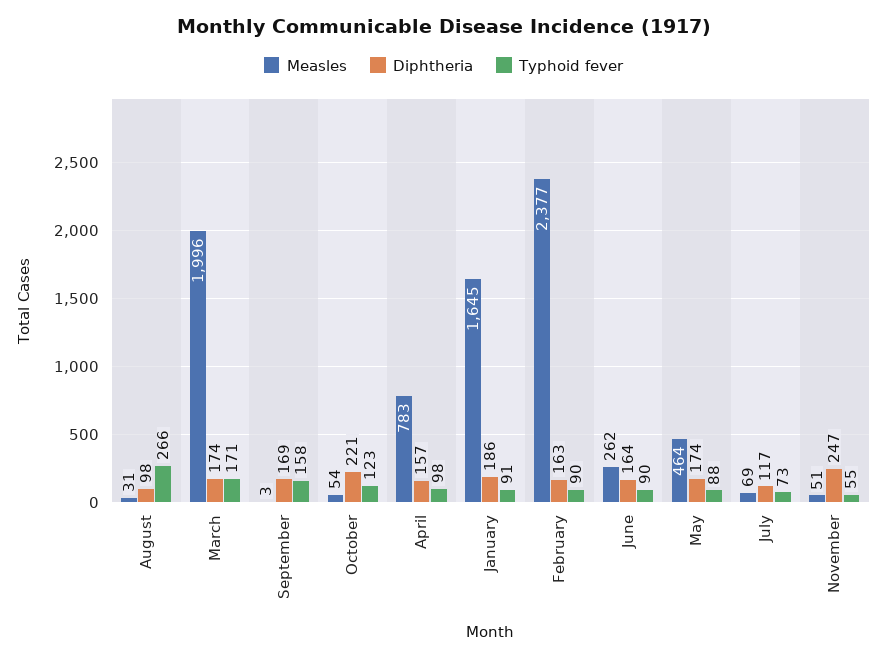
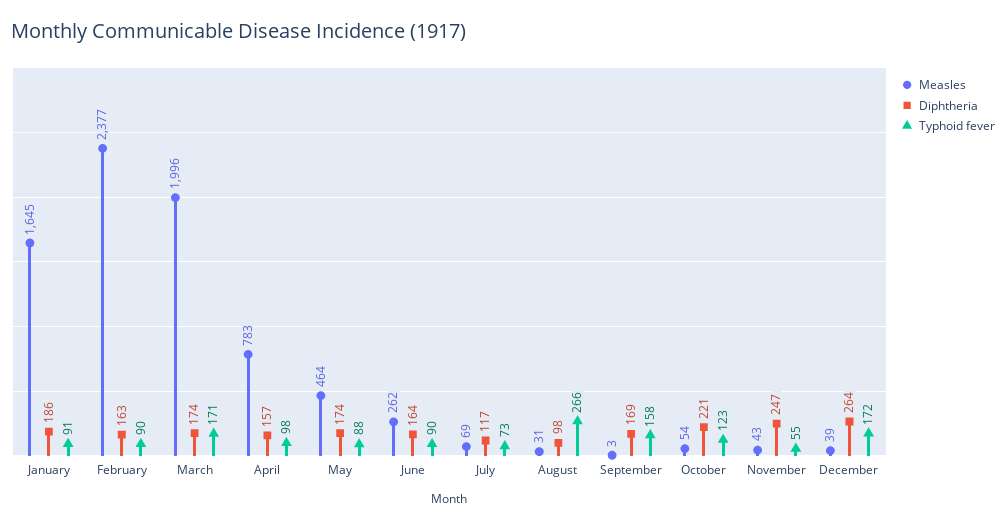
  {
    "Measles": {
      "August": 31,
      "March": 1996,
      "September": 3,
      "October": 54,
      "April": 783,
      "January": 1645,
      "February": 2377,
      "June": 262,
      "May": 464,
      "July": 69,
-     "November": 51
+     "November": 43,
+     "December": 39
    },
    "Diphtheria": {
      "August": 98,
      "March": 174,
      "September": 169,
      "October": 221,
      "April": 157,
      "January": 186,
      "February": 163,
      "June": 164,
      "May": 174,
      "July": 117,
-     "November": 247
+     "November": 247,
+     "December": 264
    },
    "Typhoid fever": {
      "August": 266,
      "March": 171,
      "September": 158,
      "October": 123,
      "April": 98,
      "January": 91,
      "February": 90,
      "June": 90,
      "May": 88,
      "July": 73,
-     "November": 55
+     "November": 55,
+     "December": 172
    }
  }

